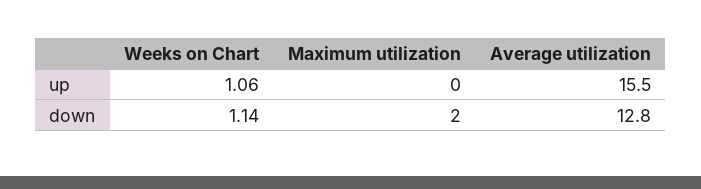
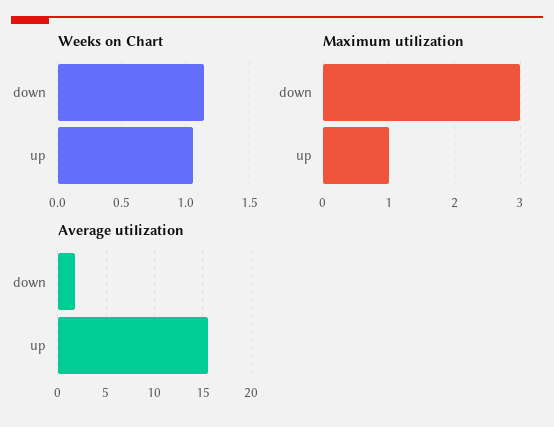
  {
    "Weeks on Chart": {
      "up": 1.06,
      "down": 1.14
    },
    "Maximum utilization": {
-     "up": 0,
+     "up": 1,
-     "down": 2
+     "down": 3
    },
    "Average utilization": {
      "up": 15.5,
-     "down": 12.8
+     "down": 2
    }
  }

